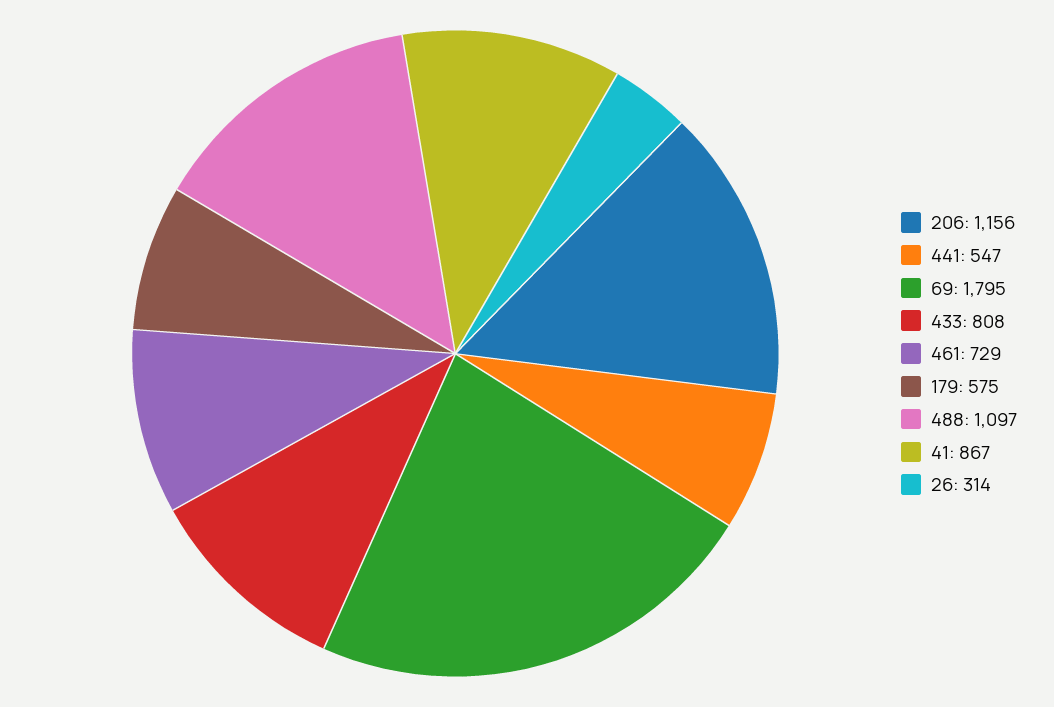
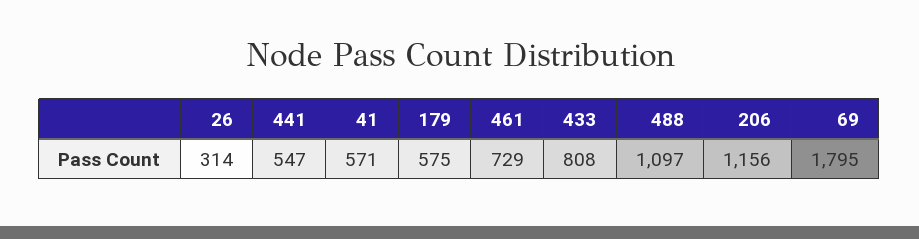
  {
    "206": 1156,
    "441": 547,
    "69": 1795,
    "433": 808,
    "461": 729,
    "179": 575,
    "488": 1097,
-   "41": 867,
+   "41": 571,
    "26": 314
  }

